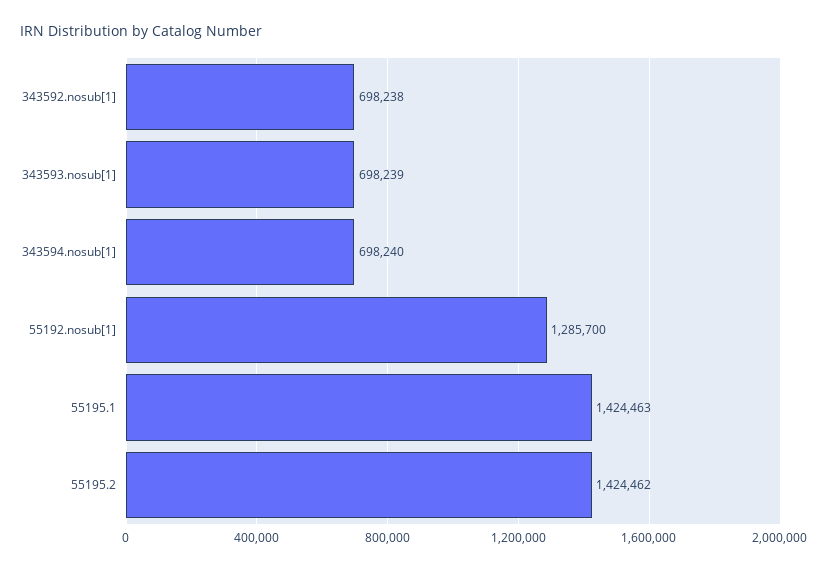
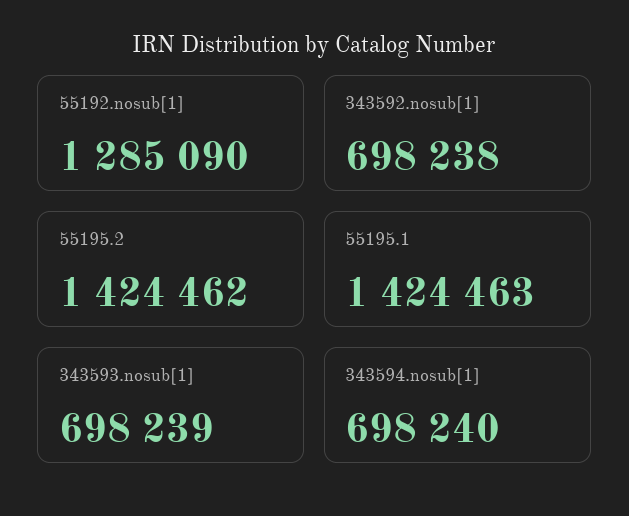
  {
    "343592.nosub[1]": 698238,
    "343593.nosub[1]": 698239,
    "343594.nosub[1]": 698240,
-   "55192.nosub[1]": 1285700,
+   "55192.nosub[1]": 1285090,
    "55195.1": 1424463,
    "55195.2": 1424462
  }

